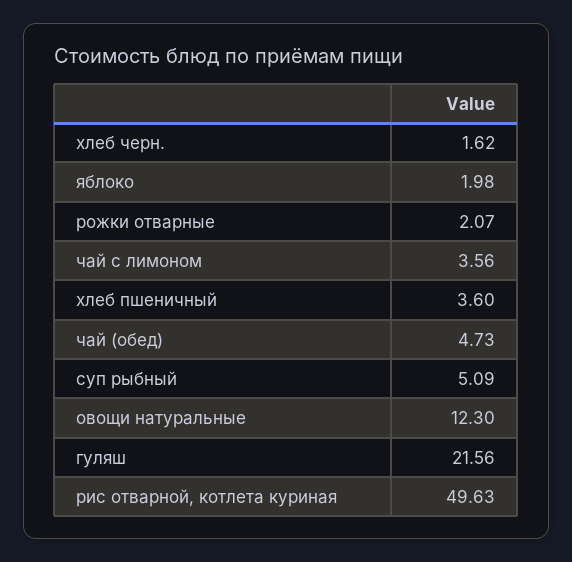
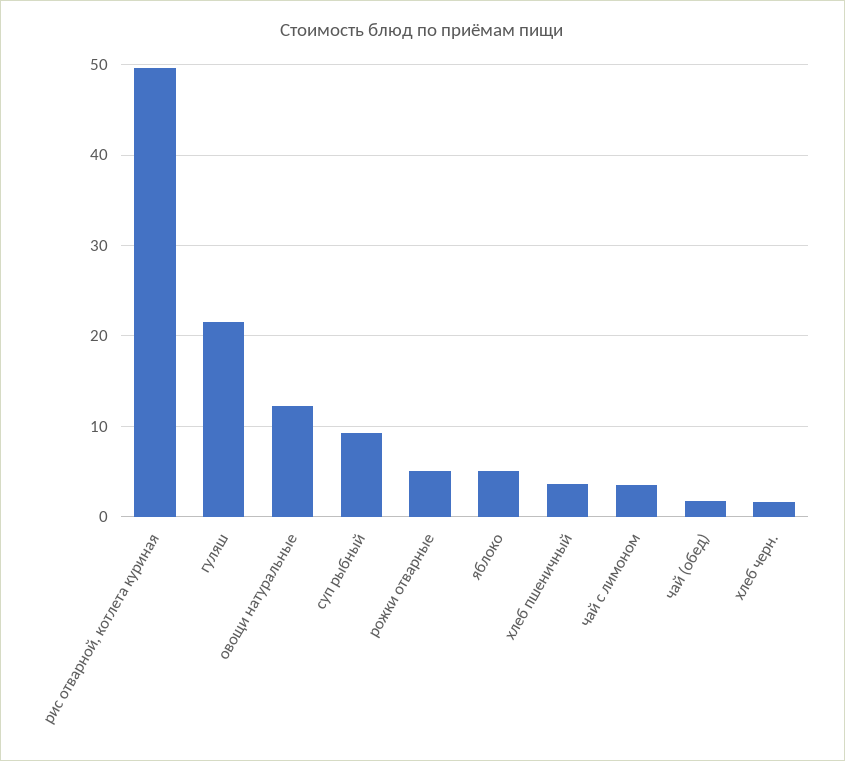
  {
    "хлеб черн.": 1.62,
-   "яблоко": 1.98,
+   "яблоко": 5,
-   "рожки отварные": 2.07,
+   "рожки отварные": 5,
    "чай с лимоном": 3.56,
    "хлеб пшеничный": 3.6,
-   "чай (обед)": 4.73,
+   "чай (обед)": 2,
-   "суп рыбный": 5.09,
+   "суп рыбный": 9,
    "овощи натуральные": 12.3,
    "гуляш": 21.56,
    "рис отварной, котлета куриная": 49.63
  }

